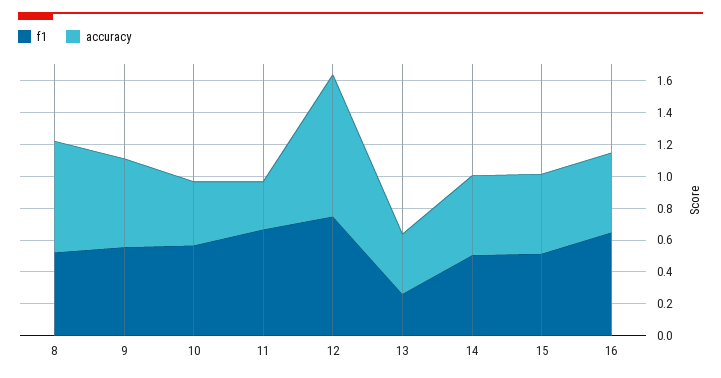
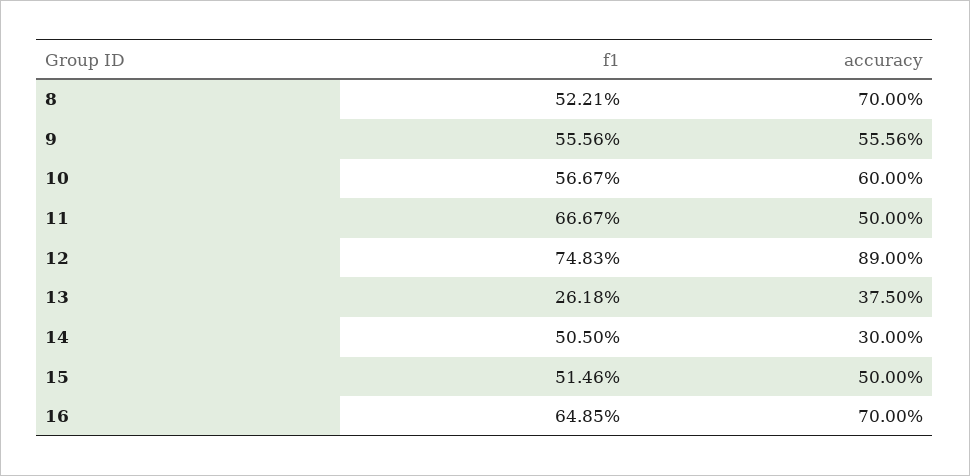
  {
    "f1": {
      "8": 0.5221,
      "9": 0.5556,
      "10": 0.5667,
      "11": 0.6667,
      "12": 0.7483,
      "13": 0.2618,
      "14": 0.505,
      "15": 0.5146,
      "16": 0.6485
    },
    "accuracy": {
      "8": 0.7,
      "9": 0.5556,
-     "10": 0.4,
+     "10": 0.6,
-     "11": 0.3,
+     "11": 0.5,
      "12": 0.89,
      "13": 0.375,
-     "14": 0.5,
+     "14": 0.3,
      "15": 0.5,
-     "16": 0.5
+     "16": 0.7
    }
  }

